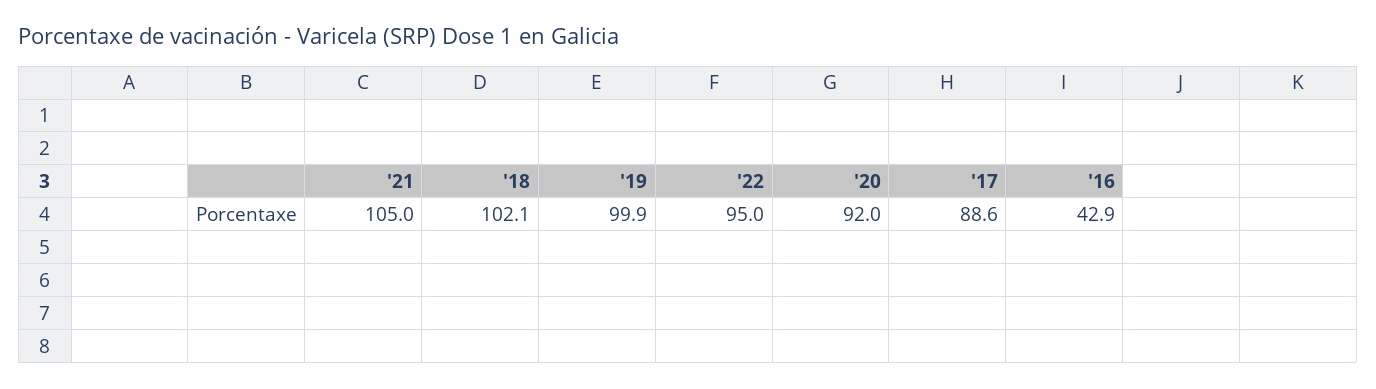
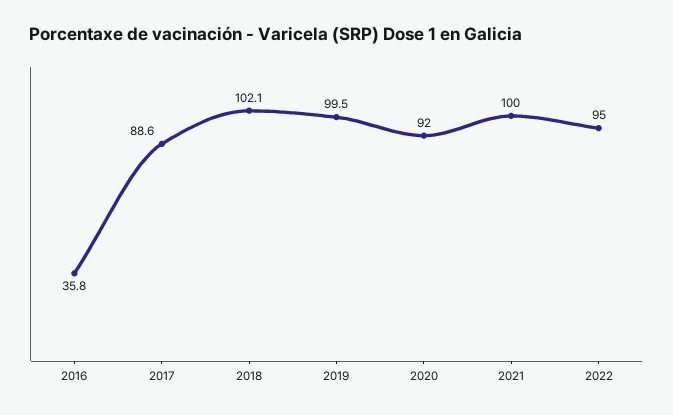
  {
-   "'21": 105,
+   "'21": 100,
    "'18": 102.1,
-   "'19": 99.9,
+   "'19": 99.5,
    "'22": 95,
    "'20": 92,
    "'17": 88.6,
-   "'16": 42.9
+   "'16": 35.8
  }

